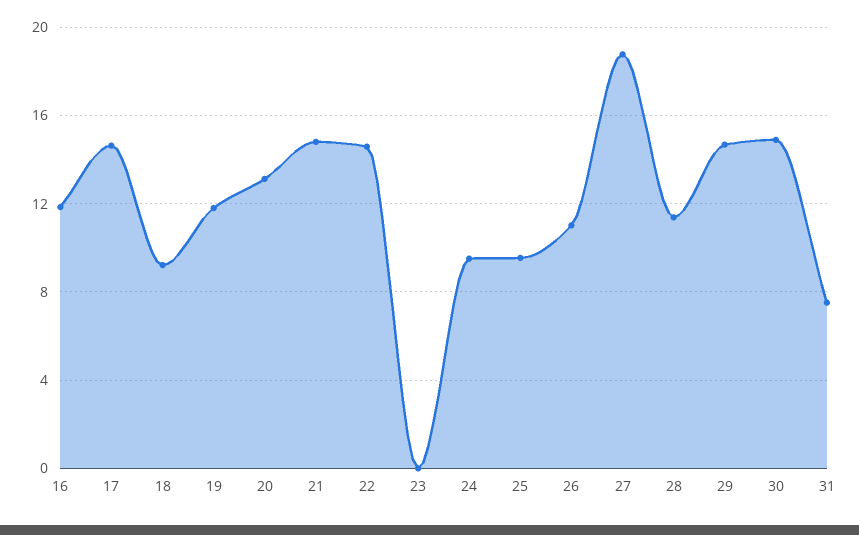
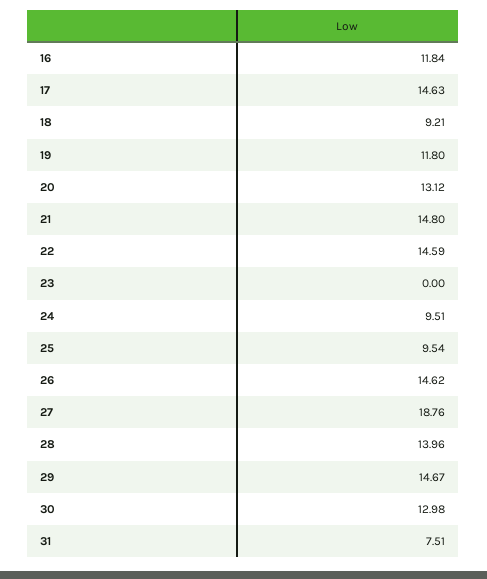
  {
    "16": 11.84,
    "17": 14.63,
    "18": 9.21,
    "19": 11.8,
    "20": 13.12,
    "21": 14.8,
    "22": 14.59,
    "23": 0,
    "24": 9.51,
    "25": 9.54,
-   "26": 11,
+   "26": 14.62,
    "27": 18.76,
-   "28": 11.5,
+   "28": 13.96,
    "29": 14.67,
-   "30": 15,
+   "30": 12.98,
    "31": 7.51
  }

